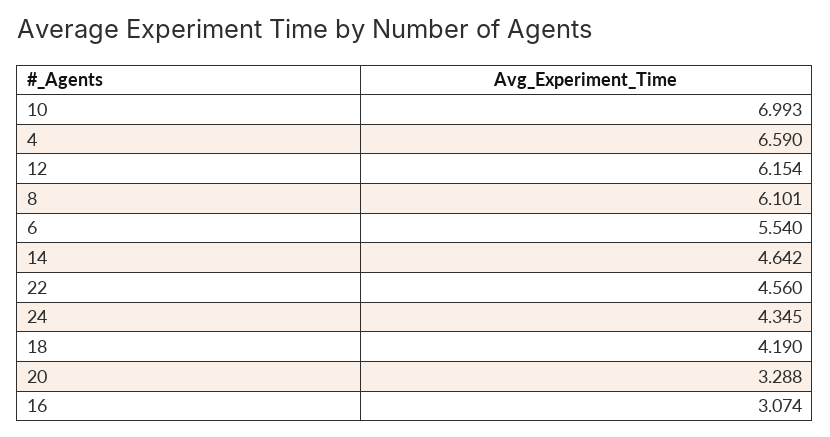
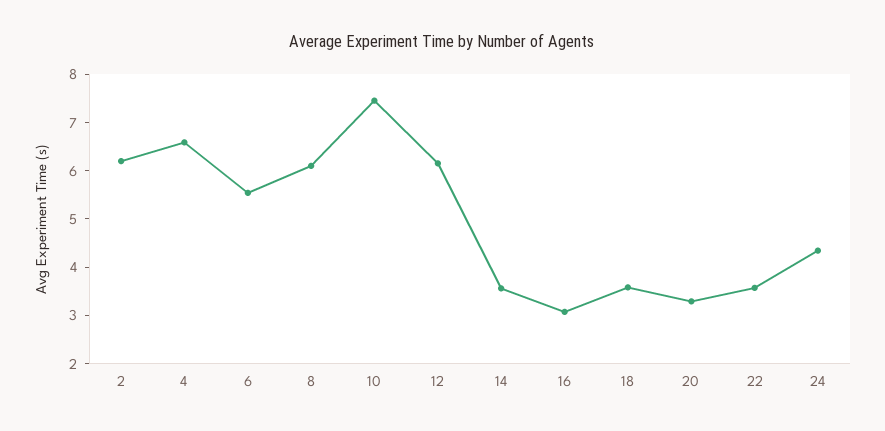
  {
-   "10": 6.993,
+   "10": 7.4,
    "4": 6.59,
    "12": 6.154,
    "8": 6.101,
    "6": 5.54,
-   "14": 4.642,
+   "14": 3.6,
-   "22": 4.56,
+   "22": 3.6,
    "24": 4.345,
-   "18": 4.19,
+   "18": 3.6,
    "20": 3.288,
-   "16": 3.074
+   "16": 3.074,
+   "2": 6.2
  }

